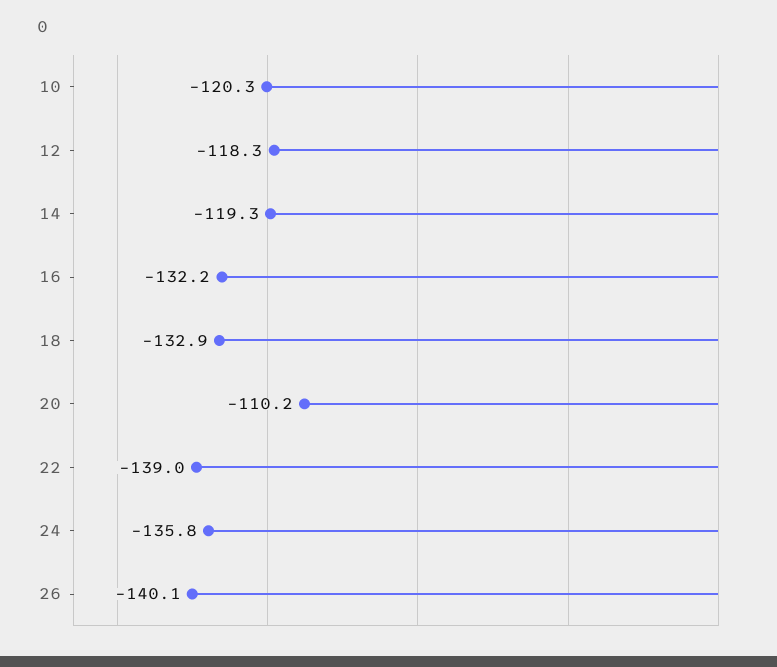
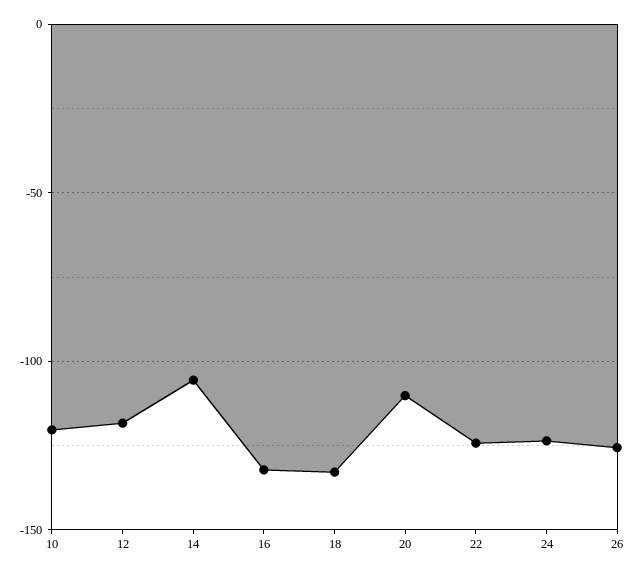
  {
    "10": -120.3,
    "12": -118.3,
-   "14": -119.3,
+   "14": -105,
    "16": -132.2,
    "18": -132.9,
    "20": -110.2,
-   "22": -139,
+   "22": -125,
-   "24": -135.8,
+   "24": -125,
-   "26": -140.1
+   "26": -125
  }

